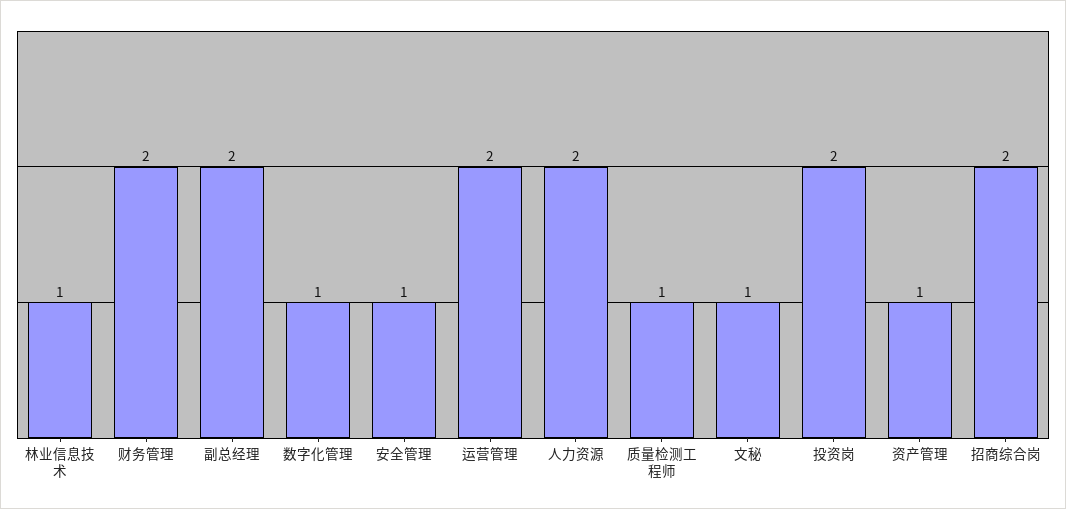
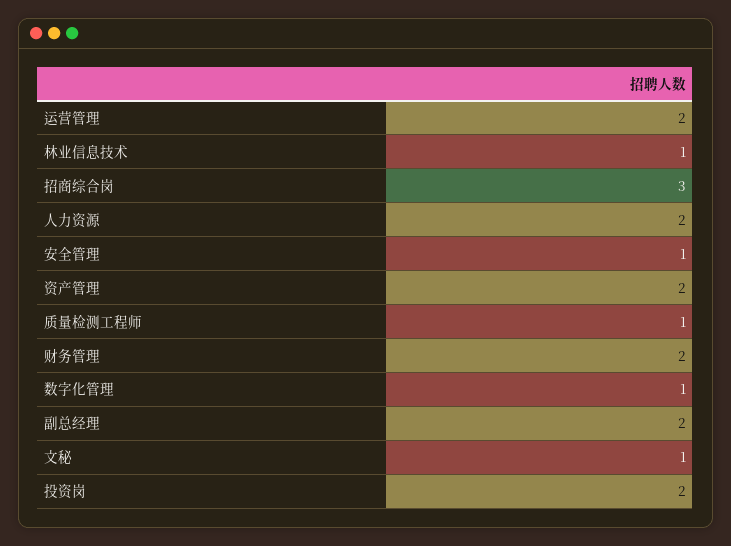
  {
    "林业信息技术": 1,
    "财务管理": 2,
    "副总经理": 2,
    "数字化管理": 1,
    "安全管理": 1,
    "运营管理": 2,
    "人力资源": 2,
    "质量检测工程师": 1,
    "文秘": 1,
    "投资岗": 2,
-   "资产管理": 1,
+   "资产管理": 2,
-   "招商综合岗": 2
+   "招商综合岗": 3
  }

